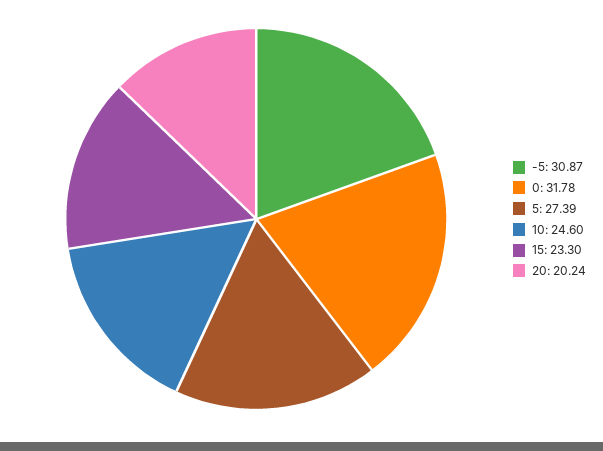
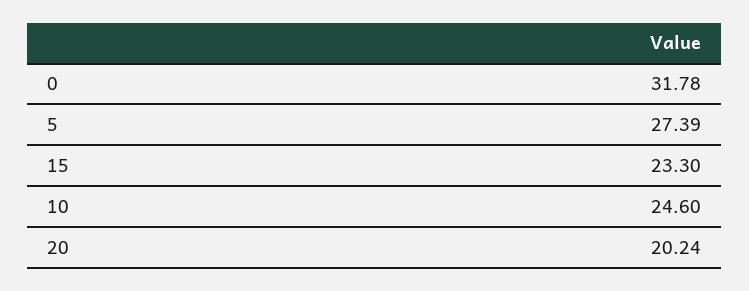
  {
-   "-5": 30.87,
    "0": 31.78,
    "5": 27.39,
    "10": 24.6,
    "15": 23.3,
    "20": 20.24
  }

